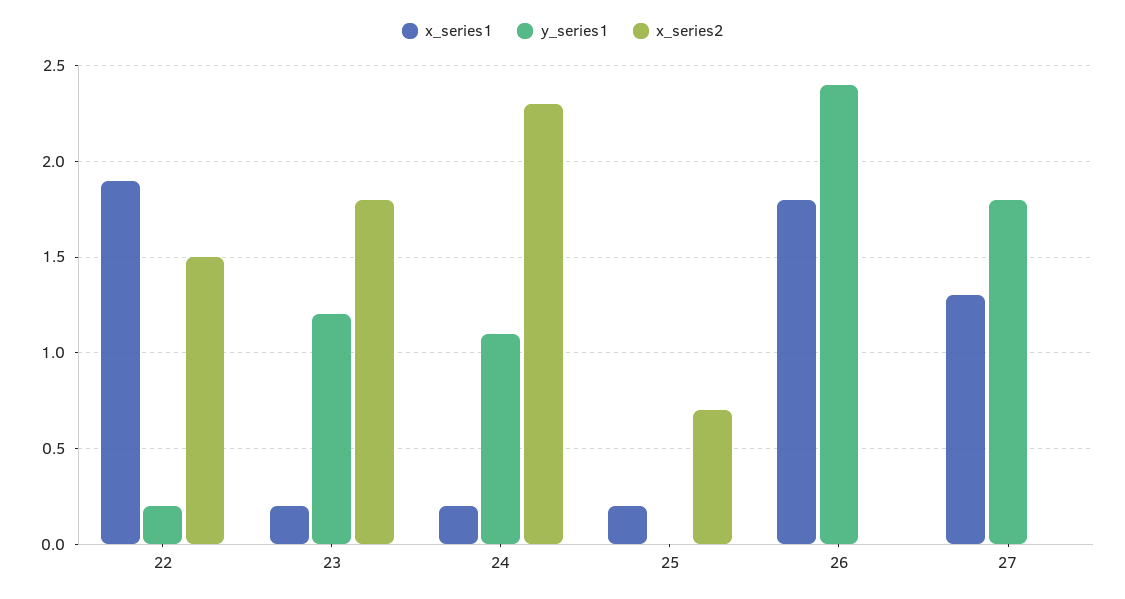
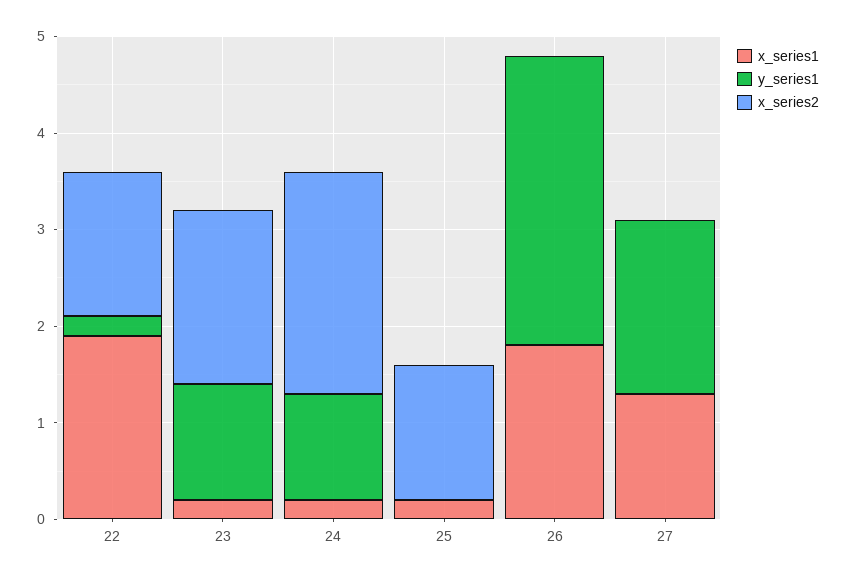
  {
    "x_series1": {
      "22": 1.9,
      "23": 0.2,
      "24": 0.2,
      "25": 0.2,
      "26": 1.8,
      "27": 1.3
    },
    "y_series1": {
      "22": 0.2,
      "23": 1.2,
      "24": 1.1,
      "25": 0,
-     "26": 2.4,
+     "26": 3,
      "27": 1.8
    },
    "x_series2": {
      "22": 1.5,
      "23": 1.8,
      "24": 2.3,
-     "25": 0.7,
+     "25": 1.4,
      "26": 0,
      "27": 0
    }
  }

